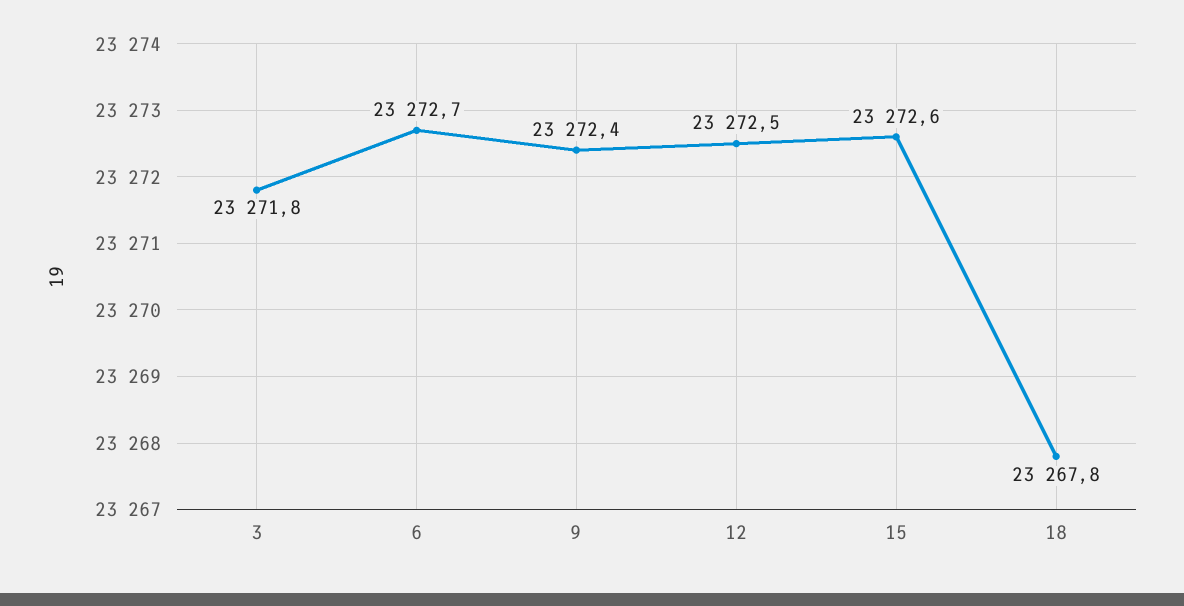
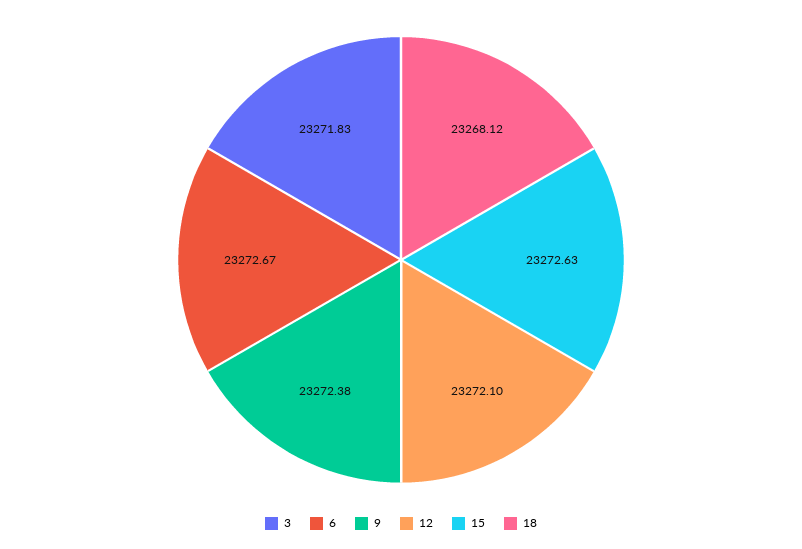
  {
    "3": 23271.83,
    "6": 23272.67,
    "9": 23272.38,
-   "12": 23272.5,
+   "12": 23272.1,
    "15": 23272.63,
-   "18": 23267.8
+   "18": 23268.12
  }

